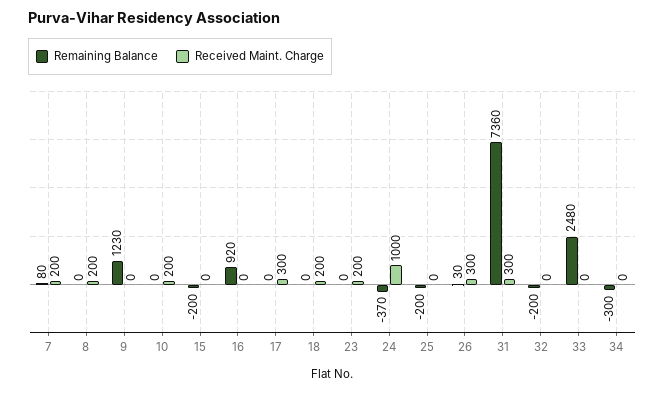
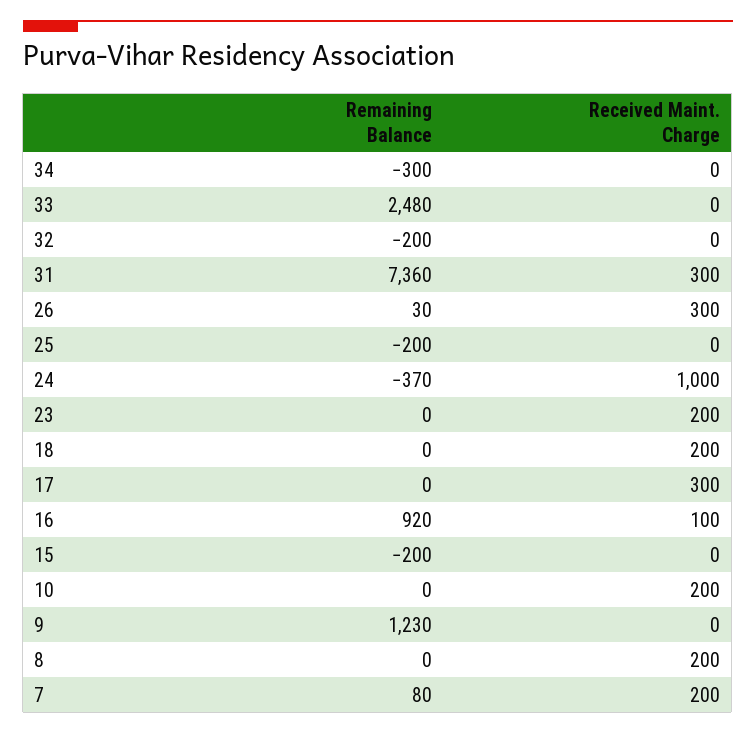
  {
    "Remaining Balance": {
      "7": 80,
      "8": 0,
      "9": 1230,
      "10": 0,
      "15": -200,
      "16": 920,
      "17": 0,
      "18": 0,
      "23": 0,
      "24": -370,
      "25": -200,
      "26": 30,
      "31": 7360,
      "32": -200,
      "33": 2480,
      "34": -300
    },
    "Received Maint. Charge": {
      "7": 200,
      "8": 200,
      "9": 0,
      "10": 200,
      "15": 0,
-     "16": 0,
+     "16": 100,
      "17": 300,
      "18": 200,
      "23": 200,
      "24": 1000,
      "25": 0,
      "26": 300,
      "31": 300,
      "32": 0,
      "33": 0,
      "34": 0
    }
  }

